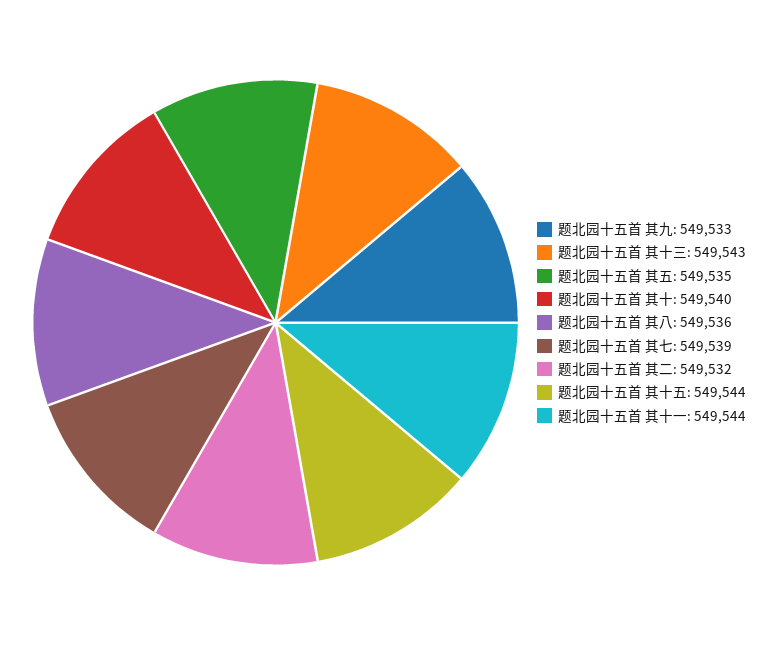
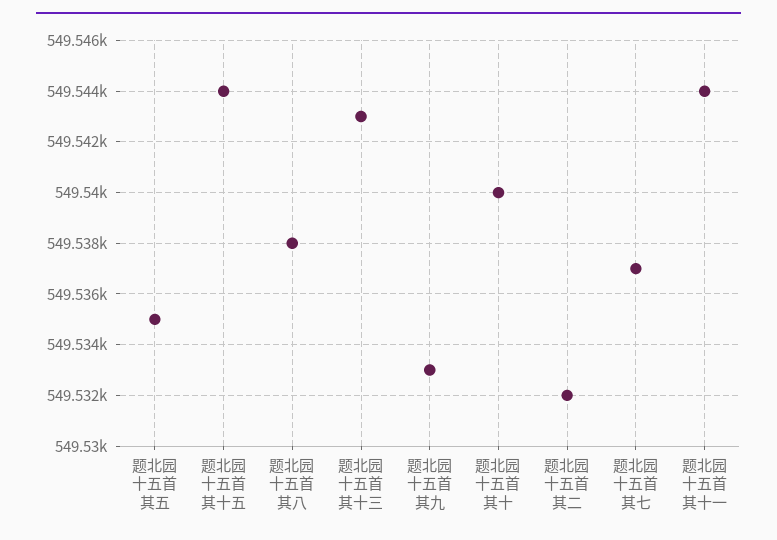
  {
    "题北园十五首 其九": 549533,
    "题北园十五首 其十三": 549543,
    "题北园十五首 其五": 549535,
    "题北园十五首 其十": 549540,
-   "题北园十五首 其八": 549536,
+   "题北园十五首 其八": 549538,
-   "题北园十五首 其七": 549539,
+   "题北园十五首 其七": 549537,
    "题北园十五首 其二": 549532,
    "题北园十五首 其十五": 549544,
    "题北园十五首 其十一": 549544
  }

